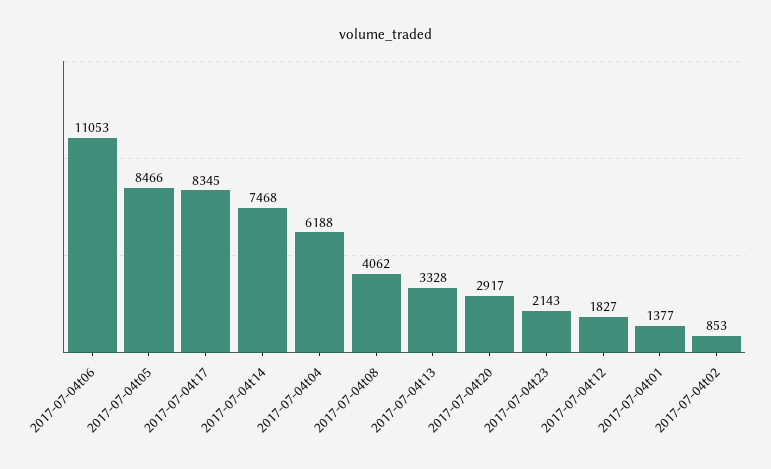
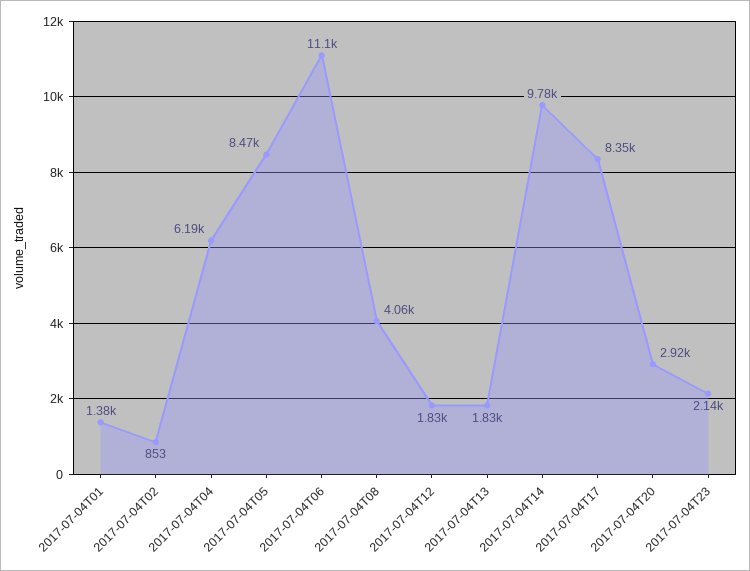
  {
    "2017-07-04t06": 11053,
    "2017-07-04t05": 8466,
    "2017-07-04t17": 8345,
-   "2017-07-04t14": 7468,
+   "2017-07-04t14": 9780,
    "2017-07-04t04": 6188,
    "2017-07-04t08": 4062,
-   "2017-07-04t13": 3328,
+   "2017-07-04t13": 1830,
    "2017-07-04t20": 2917,
    "2017-07-04t23": 2143,
    "2017-07-04t12": 1827,
    "2017-07-04t01": 1377,
    "2017-07-04t02": 853
  }

